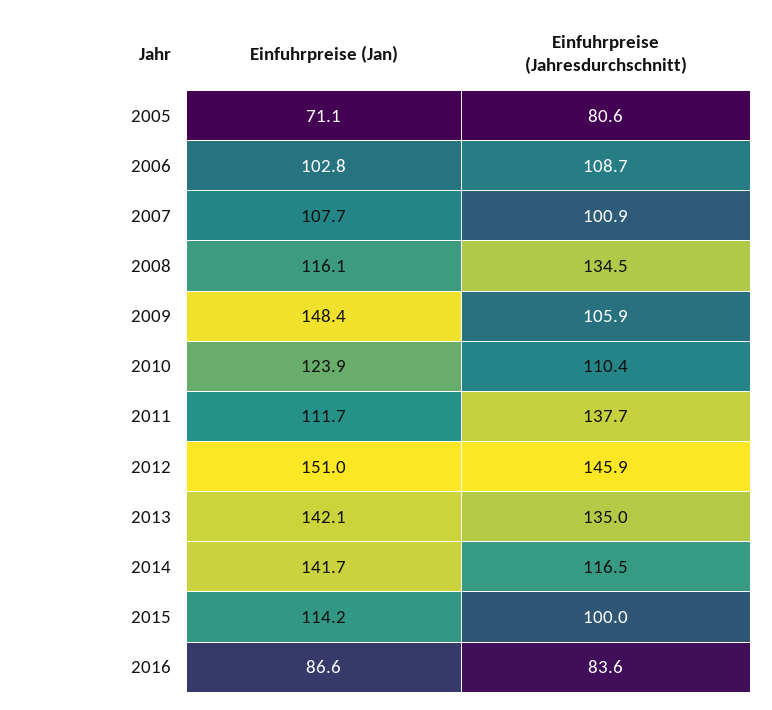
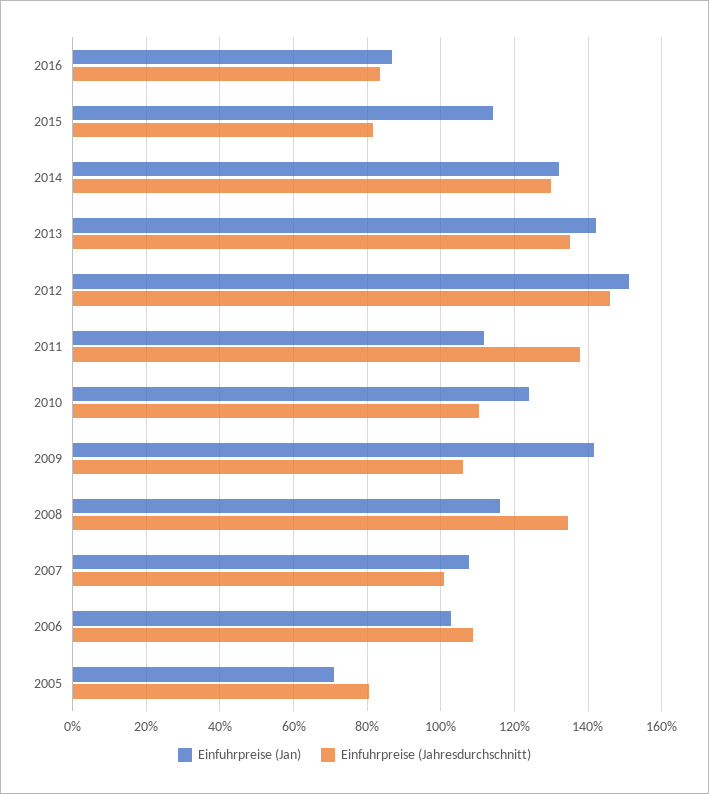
  {
    "Einfuhrpreise (Jan)": {
      "2005": 71.1,
      "2006": 102.8,
      "2007": 107.7,
      "2008": 116.1,
-     "2009": 148.4,
+     "2009": 142,
      "2010": 123.9,
      "2011": 111.7,
      "2012": 151,
      "2013": 142.1,
-     "2014": 141.7,
+     "2014": 132,
      "2015": 114.2,
      "2016": 86.6
    },
    "Einfuhrpreise (Jahresdurchschnitt)": {
      "2005": 80.6,
      "2006": 108.7,
      "2007": 100.9,
      "2008": 134.5,
      "2009": 105.9,
      "2010": 110.4,
      "2011": 137.7,
      "2012": 145.9,
      "2013": 135,
-     "2014": 116.5,
+     "2014": 130,
-     "2015": 100,
+     "2015": 82,
      "2016": 83.6
    }
  }

